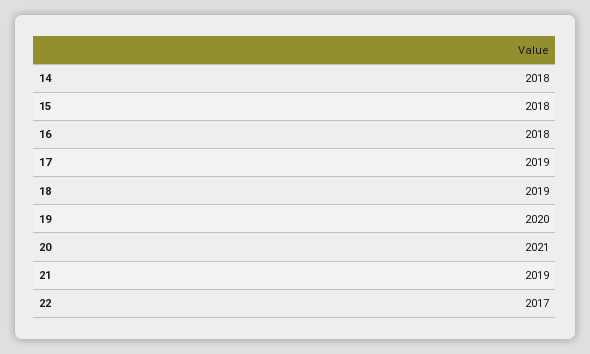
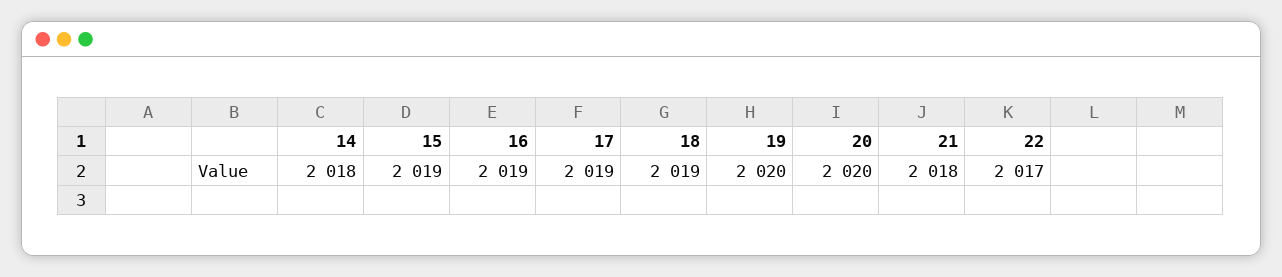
  {
    "14": 2018,
-   "15": 2018,
+   "15": 2019,
-   "16": 2018,
+   "16": 2019,
    "17": 2019,
    "18": 2019,
    "19": 2020,
-   "20": 2021,
+   "20": 2020,
-   "21": 2019,
+   "21": 2018,
    "22": 2017
  }

